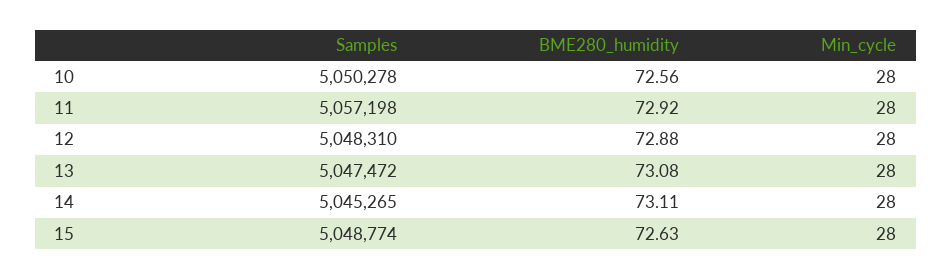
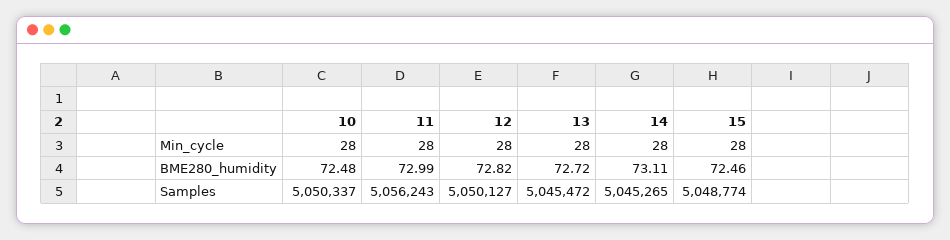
  {
    "Samples": {
-     "10": 5050278,
+     "10": 5050337,
-     "11": 5057198,
+     "11": 5056243,
-     "12": 5048310,
+     "12": 5050127,
-     "13": 5047472,
+     "13": 5045472,
      "14": 5045265,
      "15": 5048774
    },
    "BME280_humidity": {
-     "10": 72.56,
+     "10": 72.48,
-     "11": 72.92,
+     "11": 72.99,
-     "12": 72.88,
+     "12": 72.82,
-     "13": 73.08,
+     "13": 72.72,
      "14": 73.11,
-     "15": 72.63
+     "15": 72.46
    },
    "Min_cycle": {
      "10": 28,
      "11": 28,
      "12": 28,
      "13": 28,
      "14": 28,
      "15": 28
    }
  }

